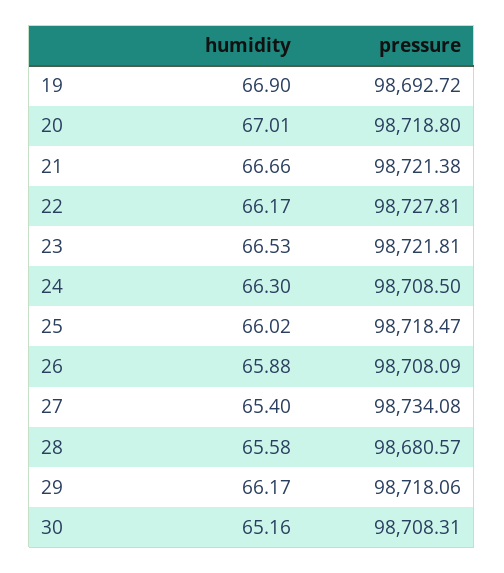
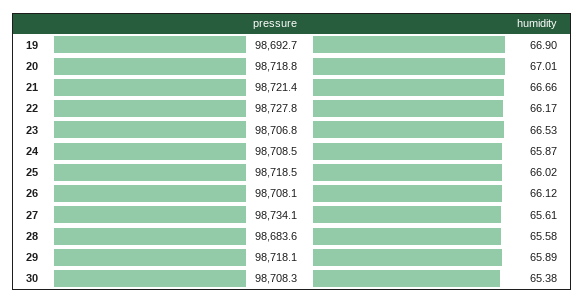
  {
    "humidity": {
      "19": 66.9,
      "20": 67.01,
      "21": 66.66,
      "22": 66.17,
      "23": 66.53,
-     "24": 66.3,
+     "24": 65.87,
      "25": 66.02,
-     "26": 65.88,
+     "26": 66.12,
-     "27": 65.4,
+     "27": 65.61,
      "28": 65.58,
-     "29": 66.17,
+     "29": 65.89,
-     "30": 65.16
+     "30": 65.38
    },
    "pressure": {
      "19": 98692.72,
      "20": 98718.8,
      "21": 98721.38,
      "22": 98727.81,
-     "23": 98721.81,
+     "23": 98706.8,
      "24": 98708.5,
      "25": 98718.47,
      "26": 98708.09,
      "27": 98734.08,
-     "28": 98680.57,
+     "28": 98683.6,
      "29": 98718.06,
      "30": 98708.31
    }
  }

